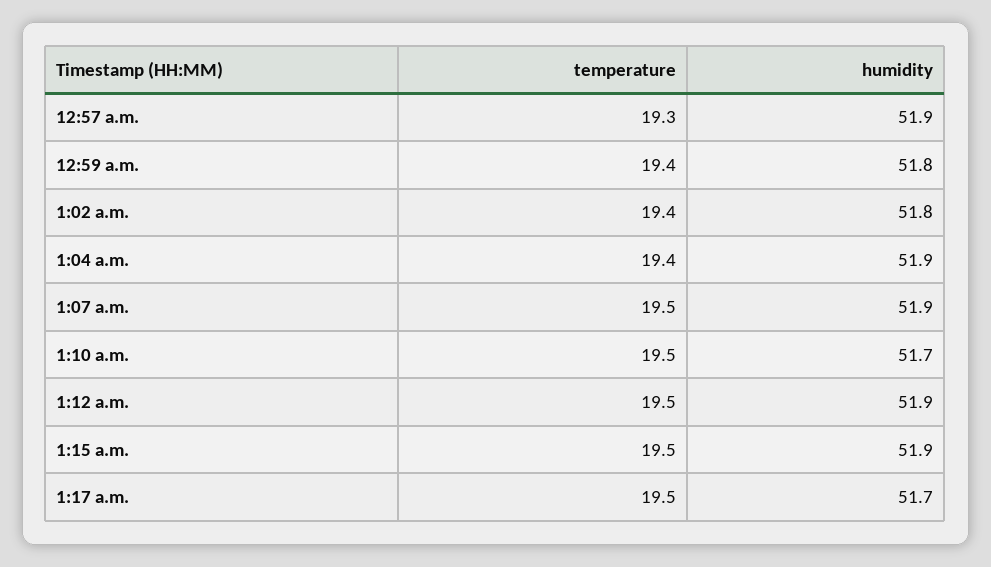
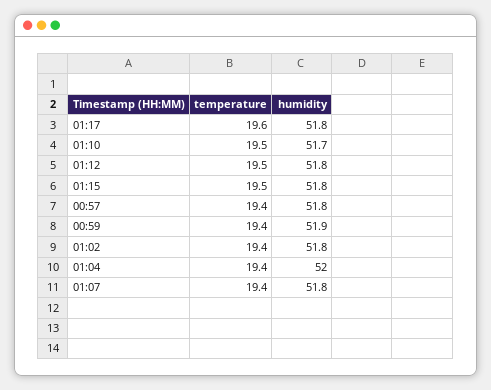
  {
    "temperature": {
-     "12:57 a.m.": 19.3,
+     "12:57 a.m.": 19.4,
      "12:59 a.m.": 19.4,
      "1:02 a.m.": 19.4,
      "1:04 a.m.": 19.4,
-     "1:07 a.m.": 19.5,
+     "1:07 a.m.": 19.4,
      "1:10 a.m.": 19.5,
      "1:12 a.m.": 19.5,
      "1:15 a.m.": 19.5,
-     "1:17 a.m.": 19.5
+     "1:17 a.m.": 19.6
    },
    "humidity": {
-     "12:57 a.m.": 51.9,
+     "12:57 a.m.": 51.8,
-     "12:59 a.m.": 51.8,
+     "12:59 a.m.": 51.9,
      "1:02 a.m.": 51.8,
-     "1:04 a.m.": 51.9,
+     "1:04 a.m.": 52,
-     "1:07 a.m.": 51.9,
+     "1:07 a.m.": 51.8,
      "1:10 a.m.": 51.7,
-     "1:12 a.m.": 51.9,
+     "1:12 a.m.": 51.8,
-     "1:15 a.m.": 51.9,
+     "1:15 a.m.": 51.8,
-     "1:17 a.m.": 51.7
+     "1:17 a.m.": 51.8
    }
  }

